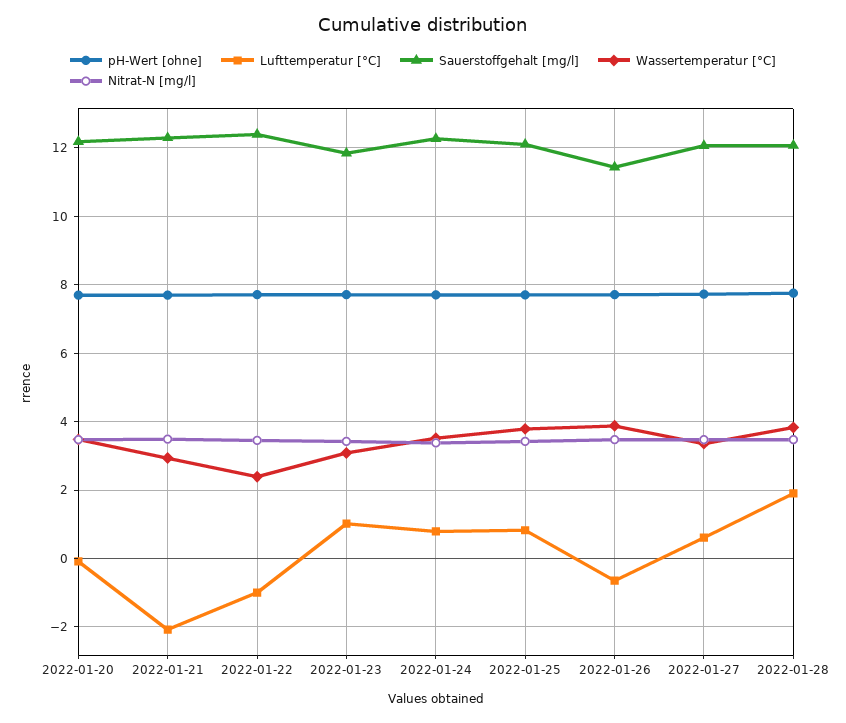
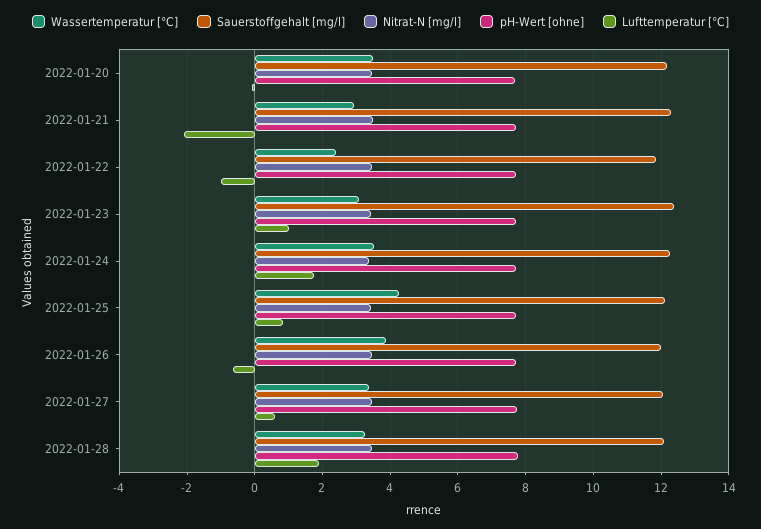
  {
    "pH-Wert [ohne]": {
      "2022-01-20": 7.6,
      "2022-01-21": 7.8,
      "2022-01-22": 7.8,
      "2022-01-23": 7.8,
      "2022-01-24": 7.8,
      "2022-01-25": 7.8,
      "2022-01-26": 7.8,
      "2022-01-27": 7.8,
      "2022-01-28": 7.8
    },
    "Lufttemperatur [°C]": {
      "2022-01-20": 0,
      "2022-01-21": -2,
      "2022-01-22": -1,
      "2022-01-23": 1,
-     "2022-01-24": 0.8,
+     "2022-01-24": 1.8,
      "2022-01-25": 0.8,
      "2022-01-26": -0.6,
      "2022-01-27": 0.6,
      "2022-01-28": 2
    },
    "Sauerstoffgehalt [mg/l]": {
      "2022-01-20": 12.2,
      "2022-01-21": 12.2,
-     "2022-01-22": 12.4,
+     "2022-01-22": 11.8,
-     "2022-01-23": 11.8,
+     "2022-01-23": 12.4,
      "2022-01-24": 12.2,
      "2022-01-25": 12.2,
-     "2022-01-26": 11.4,
+     "2022-01-26": 12,
      "2022-01-27": 12,
      "2022-01-28": 12
    },
    "Wassertemperatur [°C]": {
      "2022-01-20": 3.4,
      "2022-01-21": 3,
      "2022-01-22": 2.4,
      "2022-01-23": 3,
      "2022-01-24": 3.6,
-     "2022-01-25": 3.8,
+     "2022-01-25": 4.2,
      "2022-01-26": 3.8,
      "2022-01-27": 3.4,
-     "2022-01-28": 3.8
+     "2022-01-28": 3.2
    },
    "Nitrat-N [mg/l]": {
      "2022-01-20": 3.4,
      "2022-01-21": 3.4,
      "2022-01-22": 3.4,
      "2022-01-23": 3.4,
      "2022-01-24": 3.4,
      "2022-01-25": 3.4,
      "2022-01-26": 3.4,
      "2022-01-27": 3.4,
      "2022-01-28": 3.4
    }
  }

